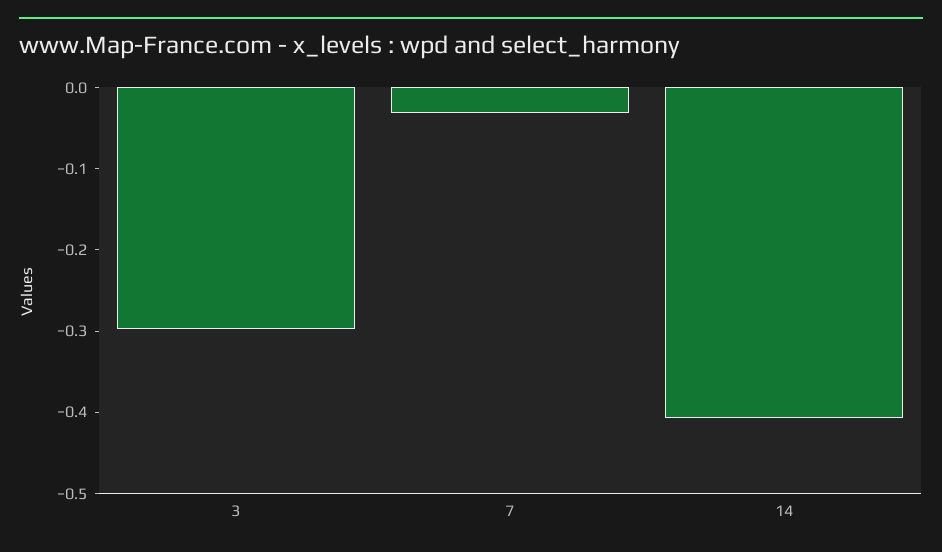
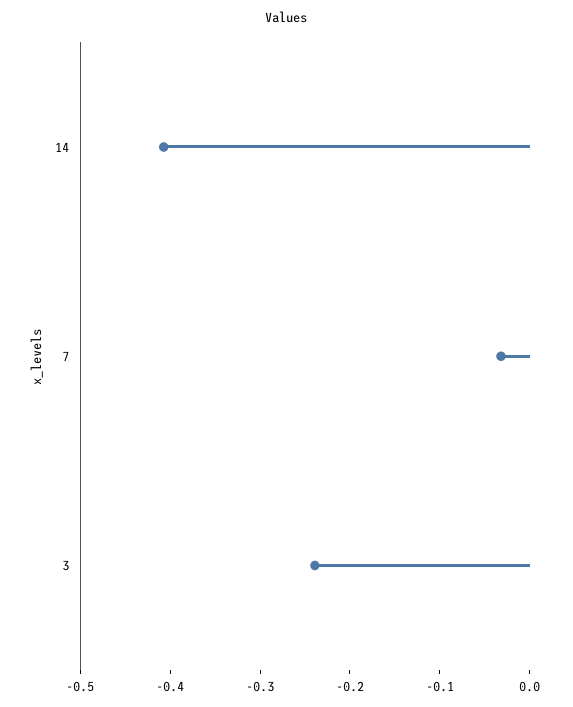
  {
-   "3": -0.3,
+   "3": -0.24,
    "7": -0.04,
    "14": -0.4
  }

